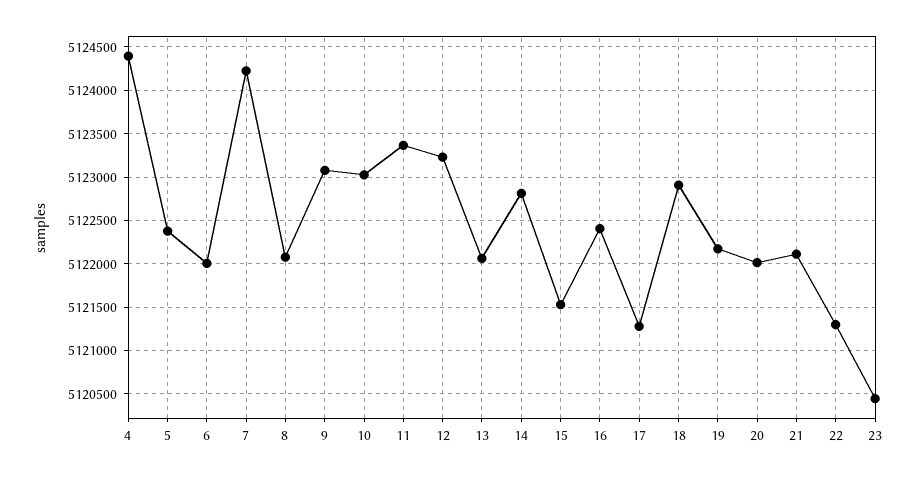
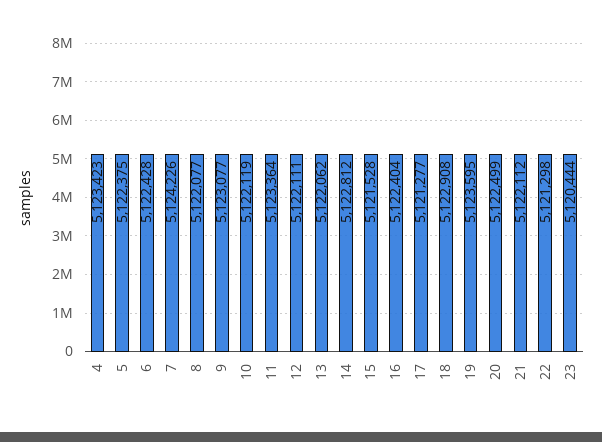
  {
-   "4": 5124400,
+   "4": 5123423,
    "5": 5122375,
-   "6": 5122000,
+   "6": 5122428,
    "7": 5124226,
    "8": 5122077,
    "9": 5123077,
-   "10": 5123000,
+   "10": 5122119,
    "11": 5123364,
-   "12": 5123200,
+   "12": 5122111,
    "13": 5122062,
    "14": 5122812,
    "15": 5121528,
    "16": 5122404,
    "17": 5121277,
    "18": 5122908,
-   "19": 5122200,
+   "19": 5123595,
-   "20": 5122000,
+   "20": 5122499,
    "21": 5122112,
    "22": 5121298,
    "23": 5120444
  }

